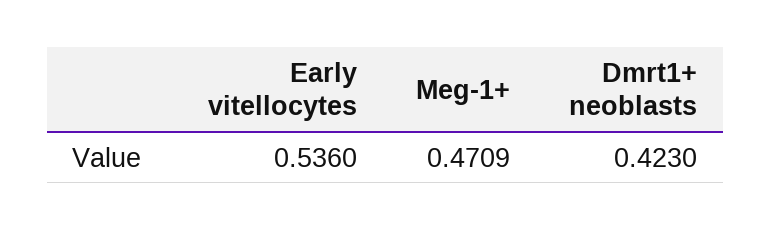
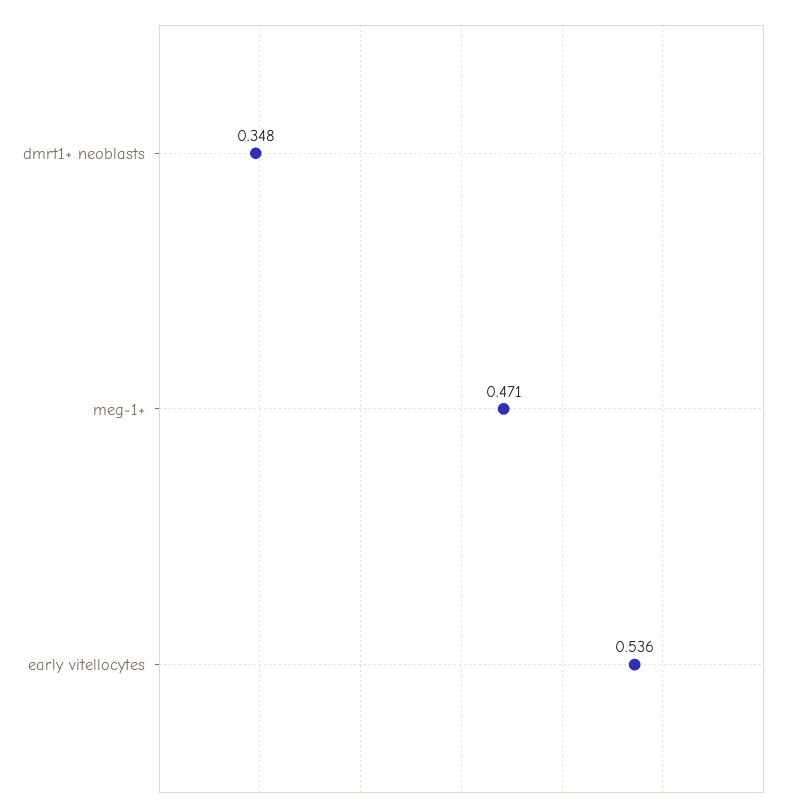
  {
    "Early vitellocytes": 0.536,
    "Meg-1+": 0.4709,
-   "Dmrt1+ neoblasts": 0.423
+   "Dmrt1+ neoblasts": 0.348
  }

